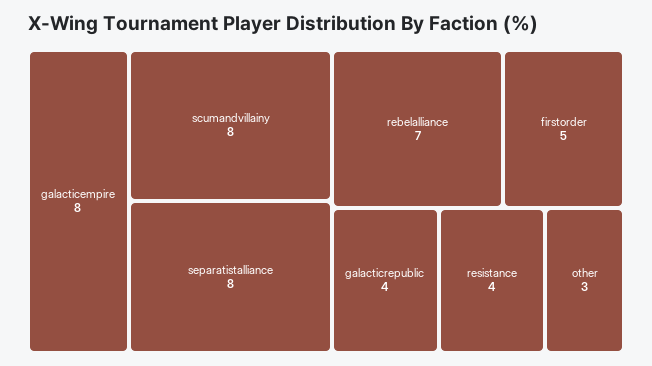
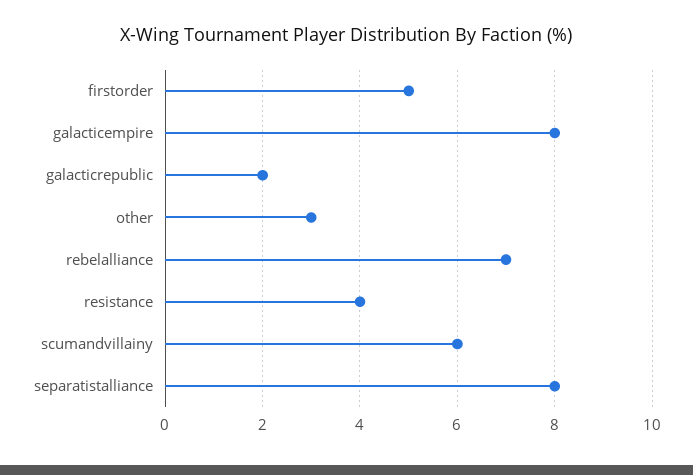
  {
    "galacticempire": 8,
-   "scumandvillainy": 8,
+   "scumandvillainy": 6,
    "separatistalliance": 8,
    "rebelalliance": 7,
    "firstorder": 5,
-   "galacticrepublic": 4,
+   "galacticrepublic": 2,
    "resistance": 4,
    "other": 3
  }

